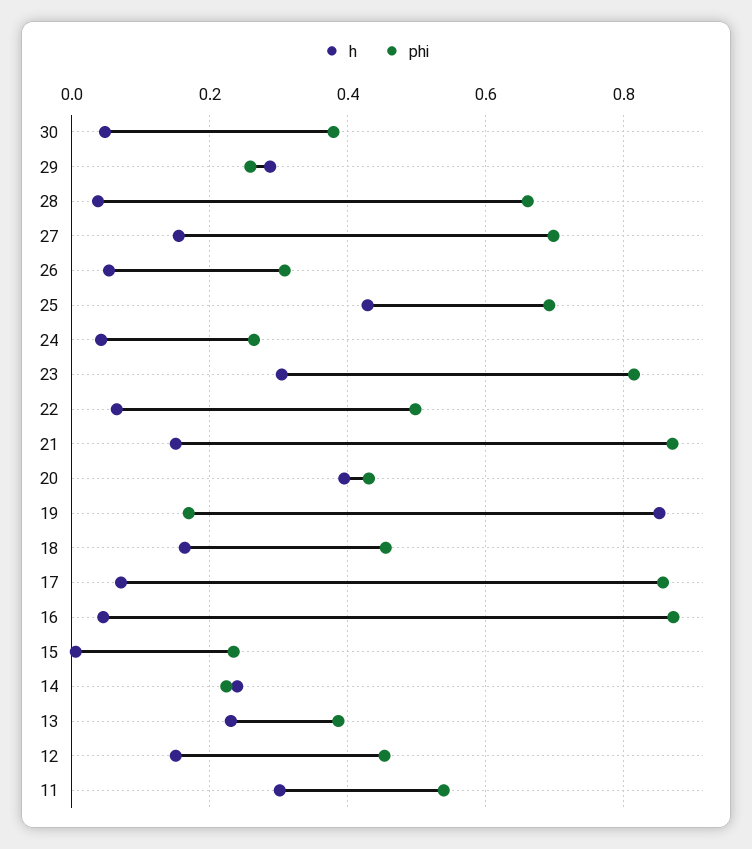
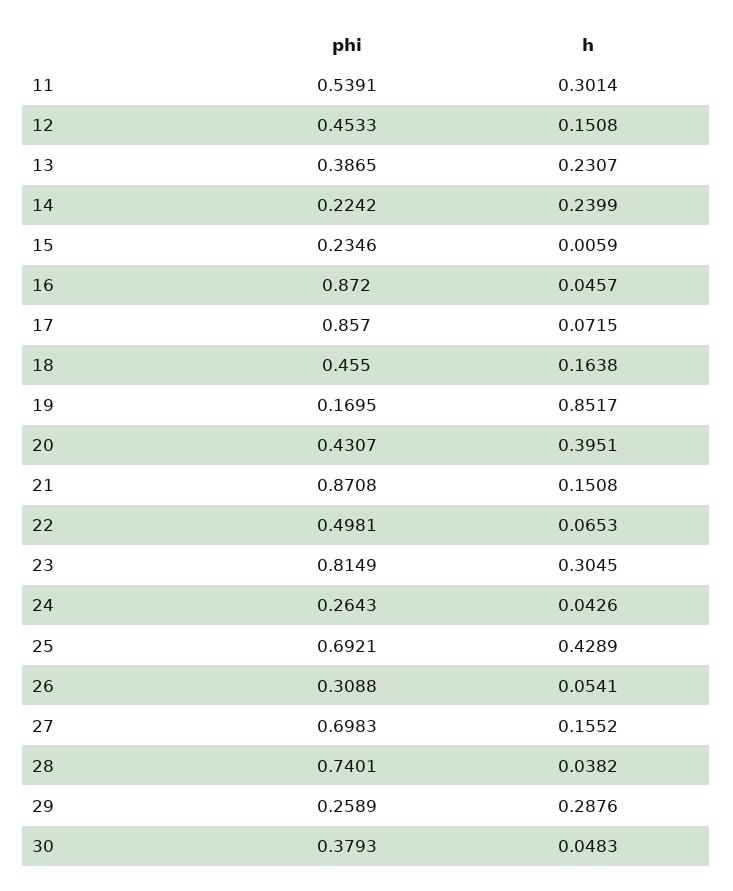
  {
    "h": {
      "30": 0.0483,
      "29": 0.2876,
      "28": 0.0382,
      "27": 0.1552,
      "26": 0.0541,
      "25": 0.4289,
      "24": 0.0426,
      "23": 0.3045,
      "22": 0.0653,
      "21": 0.1508,
      "20": 0.3951,
      "19": 0.8517,
      "18": 0.1638,
      "17": 0.0715,
      "16": 0.0457,
      "15": 0.0059,
      "14": 0.2399,
      "13": 0.2307,
      "12": 0.1508,
      "11": 0.3014
    },
    "phi": {
      "30": 0.3793,
      "29": 0.2589,
-     "28": 0.66,
+     "28": 0.7401,
      "27": 0.6983,
      "26": 0.3088,
      "25": 0.6921,
      "24": 0.2643,
      "23": 0.8149,
      "22": 0.4981,
      "21": 0.8708,
      "20": 0.4307,
      "19": 0.1695,
      "18": 0.455,
      "17": 0.857,
      "16": 0.872,
      "15": 0.2346,
      "14": 0.2242,
      "13": 0.3865,
      "12": 0.4533,
      "11": 0.5391
    }
  }

